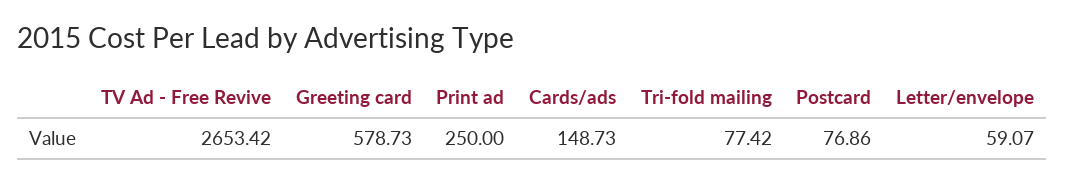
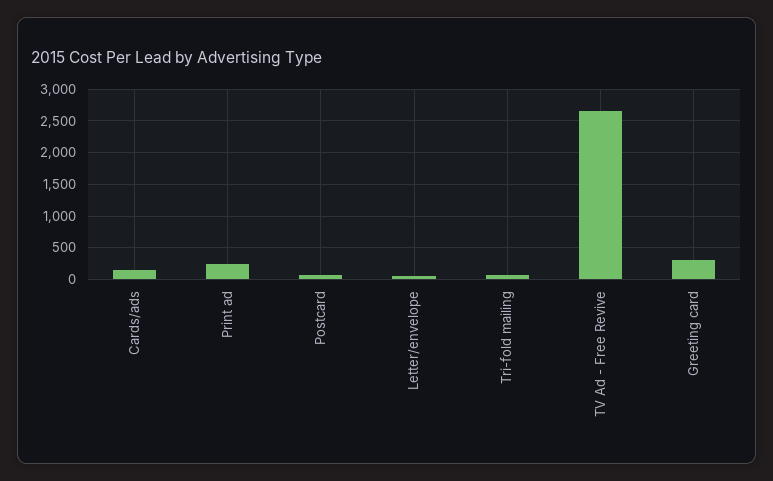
  {
    "TV Ad - Free Revive": 2653.42,
-   "Greeting card": 578.73,
+   "Greeting card": 300,
    "Print ad": 250,
    "Cards/ads": 148.73,
    "Tri-fold mailing": 77.42,
    "Postcard": 76.86,
    "Letter/envelope": 59.07
  }

